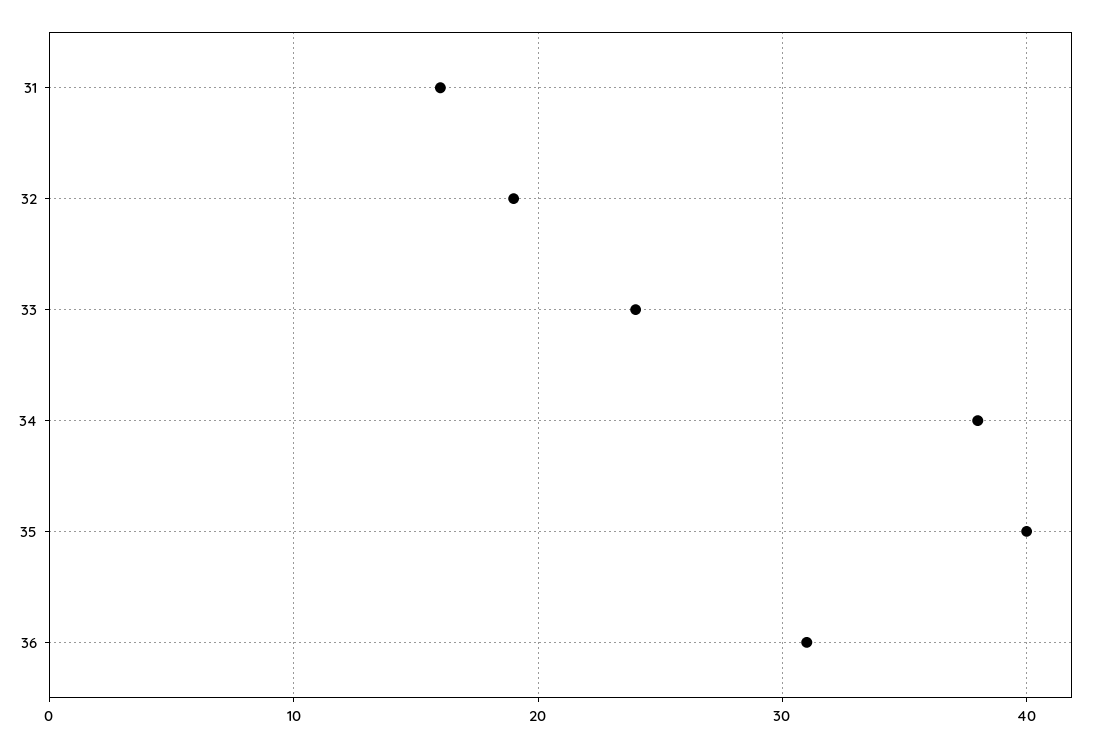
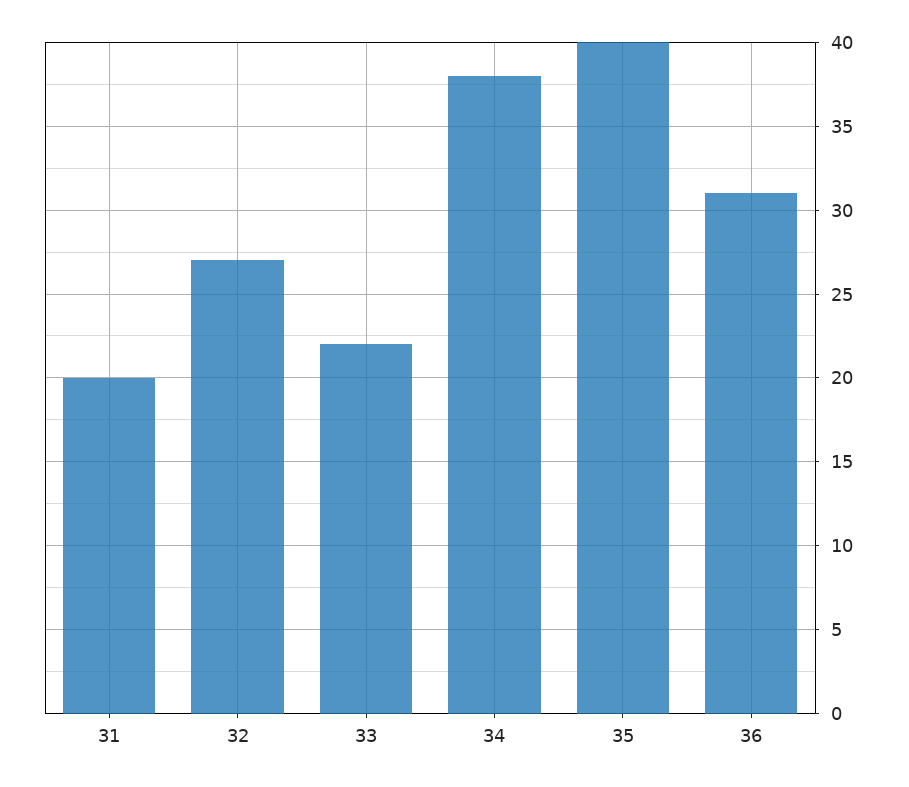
  {
-   "31": 16,
+   "31": 20,
-   "32": 19,
+   "32": 27,
-   "33": 24,
+   "33": 22,
    "34": 38,
    "35": 40,
    "36": 31
  }

